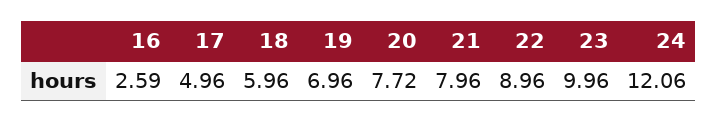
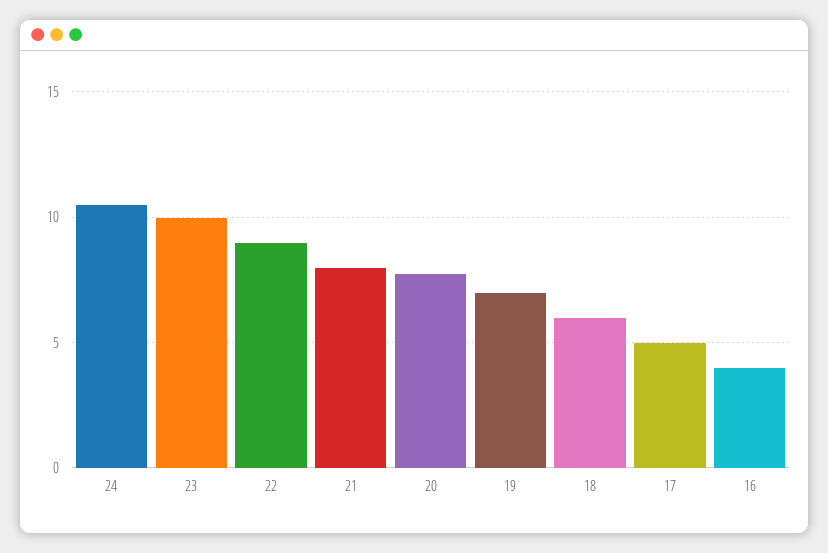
  {
-   "16": 2.59,
+   "16": 4,
    "17": 4.96,
    "18": 5.96,
    "19": 6.96,
    "20": 7.72,
    "21": 7.96,
    "22": 8.96,
    "23": 9.96,
-   "24": 12.06
+   "24": 10.5
  }

